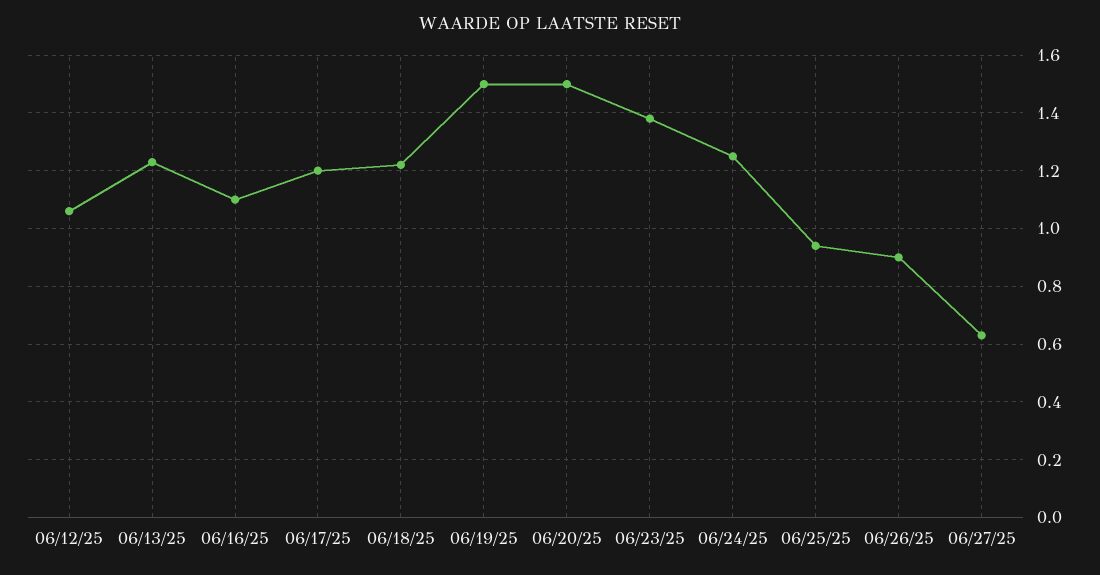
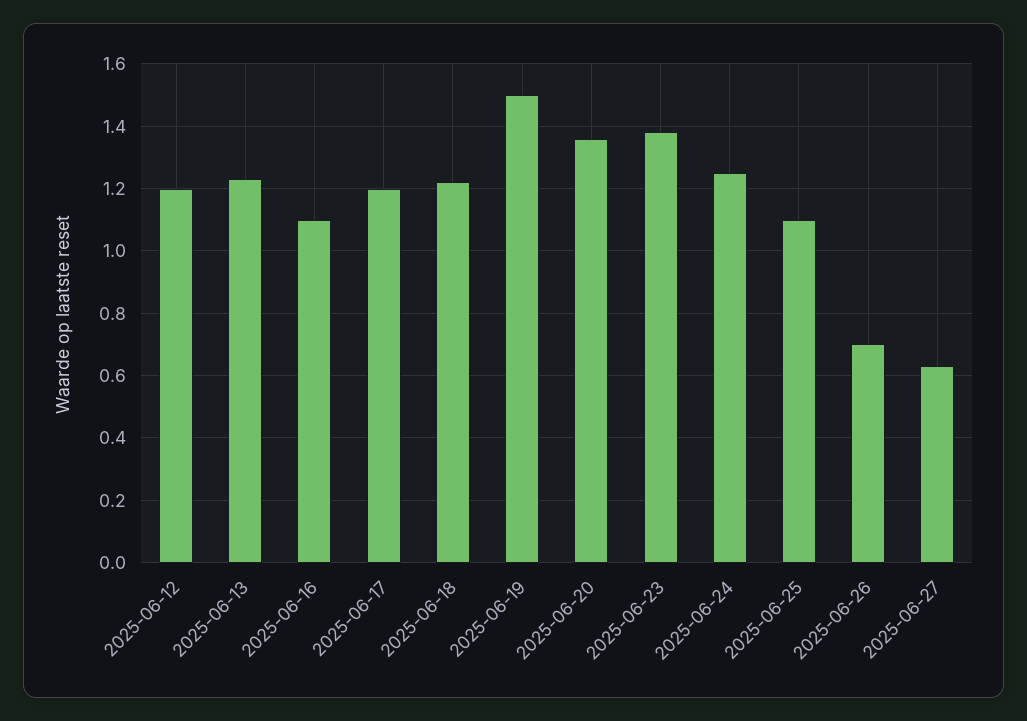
  {
-   "06/12/25": 1.05,
+   "06/12/25": 1.2,
    "06/13/25": 1.25,
    "06/16/25": 1.1,
    "06/17/25": 1.2,
    "06/18/25": 1.2,
    "06/19/25": 1.5,
-   "06/20/25": 1.5,
+   "06/20/25": 1.35,
    "06/23/25": 1.4,
    "06/24/25": 1.25,
-   "06/25/25": 0.95,
+   "06/25/25": 1.1,
-   "06/26/25": 0.9,
+   "06/26/25": 0.7,
    "06/27/25": 0.65
  }

